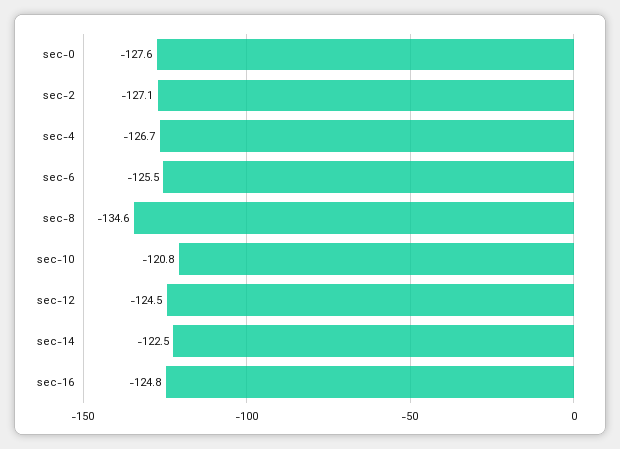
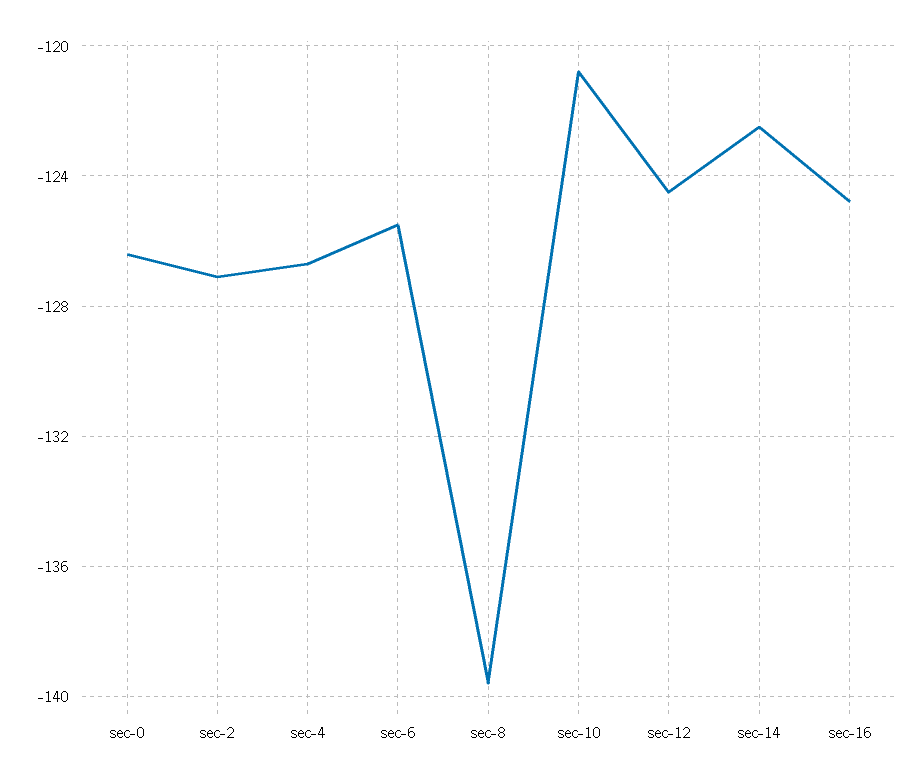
  {
-   "sec-0": -127.6,
+   "sec-0": -126.5,
    "sec-2": -127.1,
    "sec-4": -126.7,
    "sec-6": -125.5,
-   "sec-8": -134.6,
+   "sec-8": -139.5,
    "sec-10": -120.8,
    "sec-12": -124.5,
    "sec-14": -122.5,
    "sec-16": -124.8
  }

